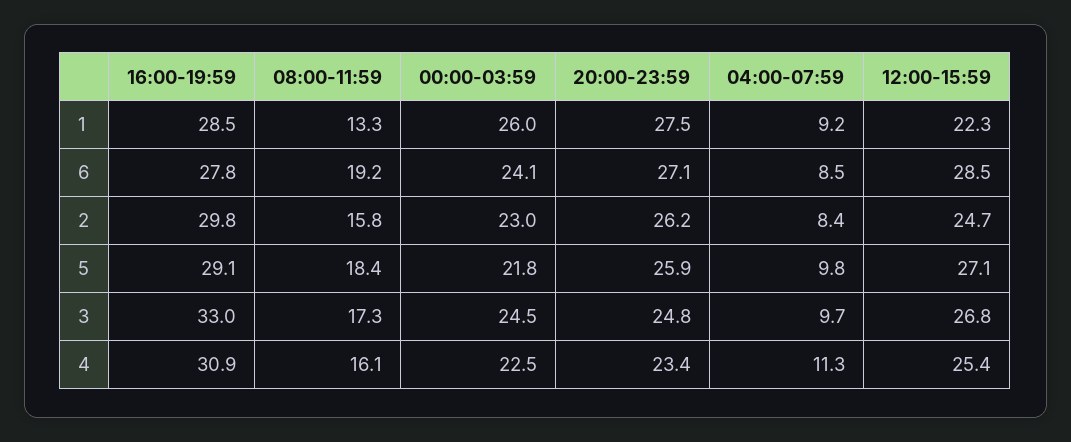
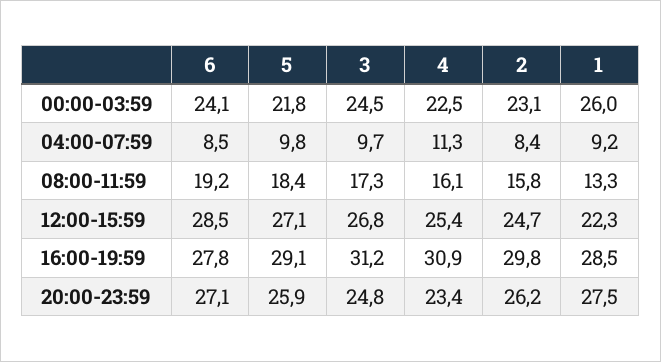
  {
    "16:00-19:59": {
      "1": 28.5,
      "6": 27.8,
      "2": 29.8,
      "5": 29.1,
-     "3": 33,
+     "3": 31.2,
      "4": 30.9
    },
    "08:00-11:59": {
      "1": 13.3,
      "6": 19.2,
      "2": 15.8,
      "5": 18.4,
      "3": 17.3,
      "4": 16.1
    },
    "00:00-03:59": {
      "1": 26,
      "6": 24.1,
-     "2": 23,
+     "2": 23.1,
      "5": 21.8,
      "3": 24.5,
      "4": 22.5
    },
    "20:00-23:59": {
      "1": 27.5,
      "6": 27.1,
      "2": 26.2,
      "5": 25.9,
      "3": 24.8,
      "4": 23.4
    },
    "04:00-07:59": {
      "1": 9.2,
      "6": 8.5,
      "2": 8.4,
      "5": 9.8,
      "3": 9.7,
      "4": 11.3
    },
    "12:00-15:59": {
      "1": 22.3,
      "6": 28.5,
      "2": 24.7,
      "5": 27.1,
      "3": 26.8,
      "4": 25.4
    }
  }

